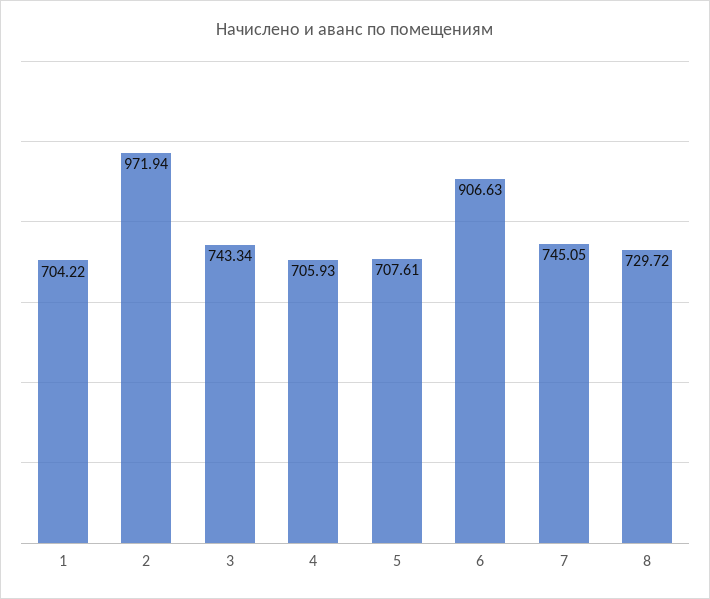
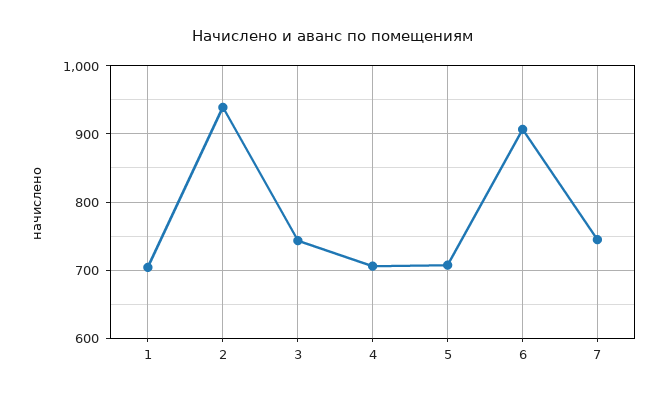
  {
    "1": 704.22,
-   "2": 971.94,
+   "2": 940,
    "3": 743.34,
    "4": 705.93,
    "5": 707.61,
    "6": 906.63,
-   "7": 745.05,
+   "7": 745.05
-   "8": 729.72
  }

